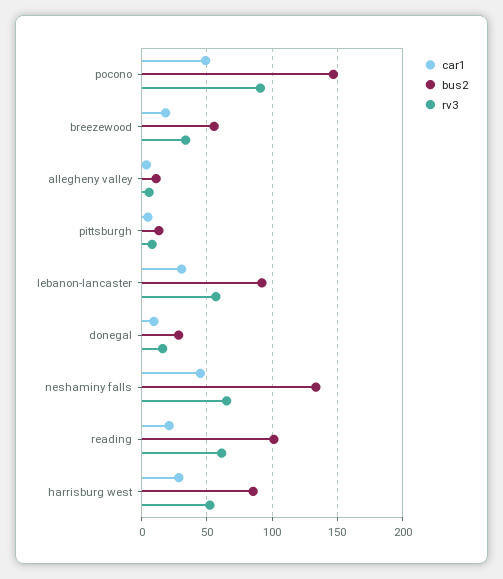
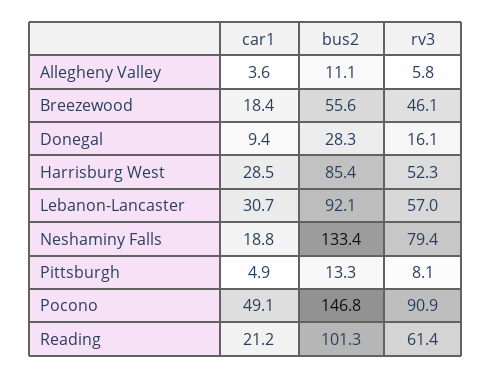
  {
    "car1": {
      "pocono": 49.1,
      "breezewood": 18.4,
      "allegheny valley": 3.6,
      "pittsburgh": 4.9,
      "lebanon-lancaster": 30.7,
      "donegal": 9.4,
-     "neshaminy falls": 45,
+     "neshaminy falls": 18.8,
      "reading": 21.2,
      "harrisburg west": 28.5
    },
    "bus2": {
      "pocono": 146.8,
      "breezewood": 55.6,
      "allegheny valley": 11.1,
      "pittsburgh": 13.3,
      "lebanon-lancaster": 92.1,
      "donegal": 28.3,
      "neshaminy falls": 133.4,
      "reading": 101.3,
      "harrisburg west": 85.4
    },
    "rv3": {
      "pocono": 90.9,
-     "breezewood": 35,
+     "breezewood": 46.1,
      "allegheny valley": 5.8,
      "pittsburgh": 8.1,
      "lebanon-lancaster": 57,
      "donegal": 16.1,
-     "neshaminy falls": 65,
+     "neshaminy falls": 79.4,
      "reading": 61.4,
      "harrisburg west": 52.3
    }
  }

